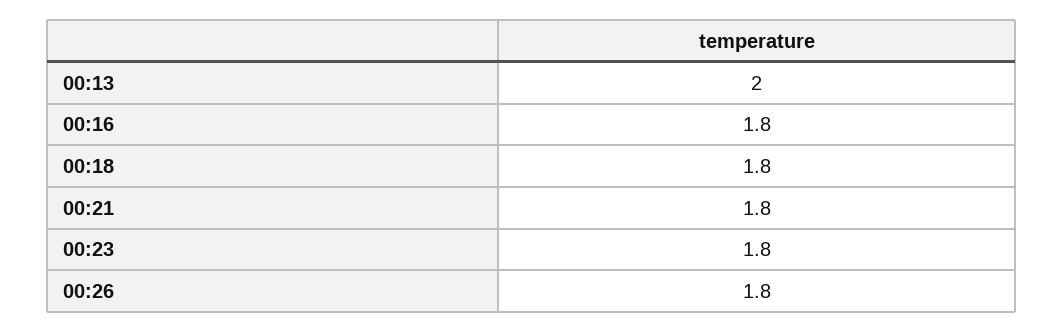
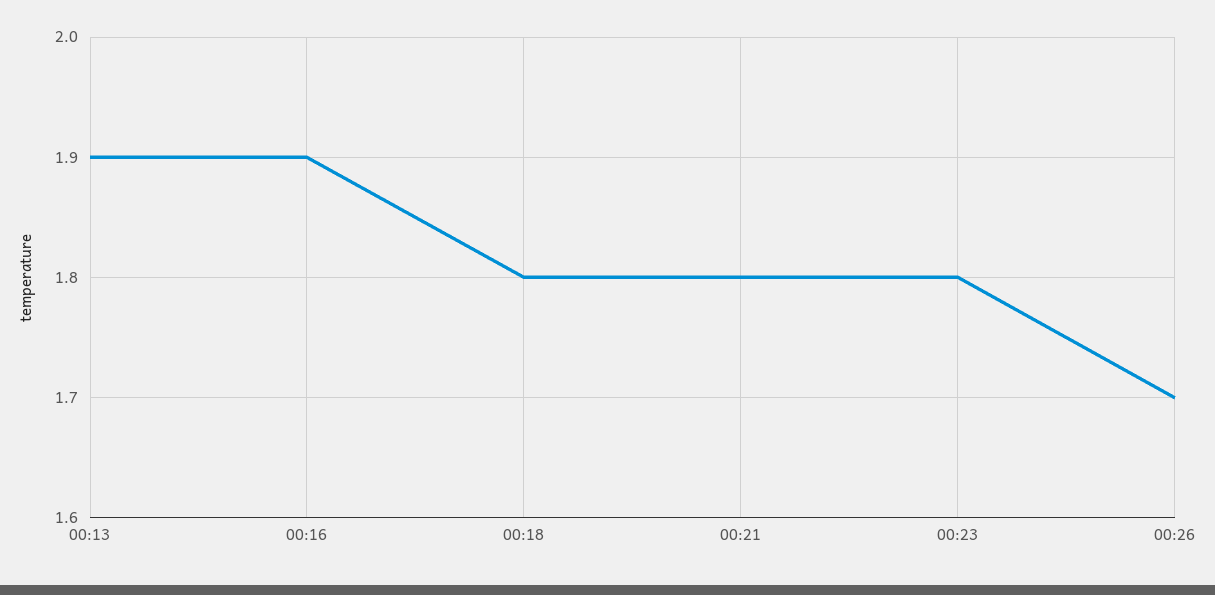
  {
-   "00:13": 2,
+   "00:13": 1.9,
-   "00:16": 1.8,
+   "00:16": 1.9,
    "00:18": 1.8,
    "00:21": 1.8,
    "00:23": 1.8,
-   "00:26": 1.8
+   "00:26": 1.7
  }

